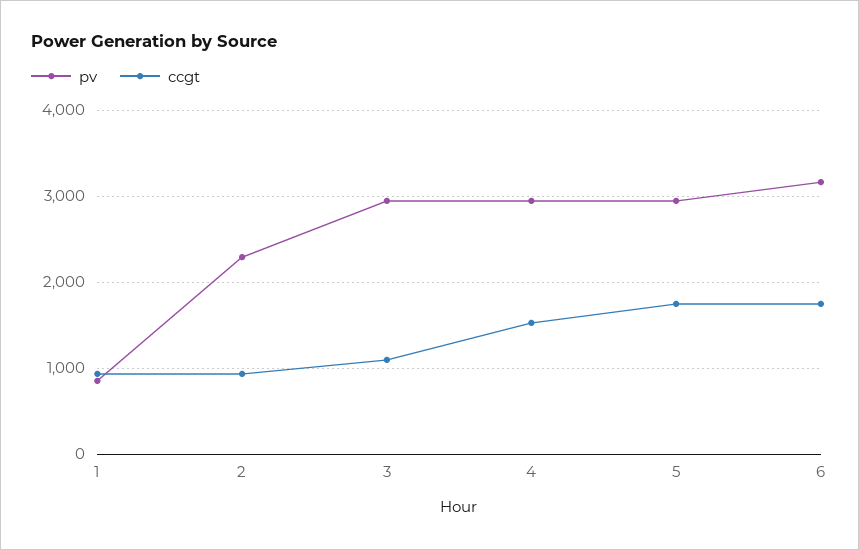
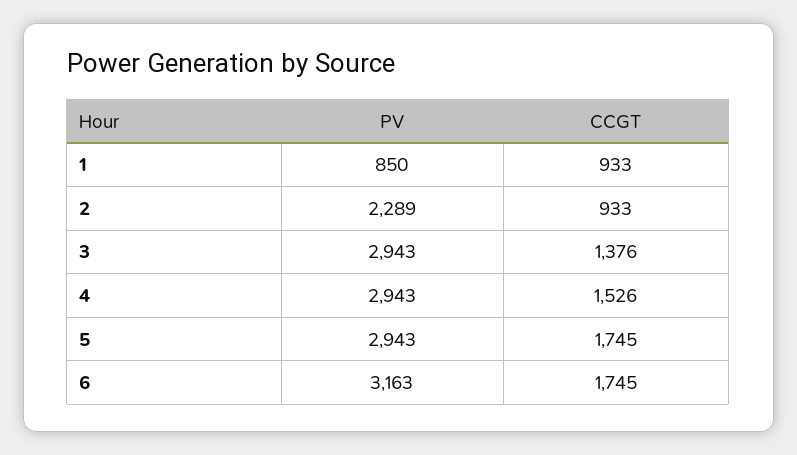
  {
    "pv": {
      "1": 850,
      "2": 2289,
      "3": 2943,
      "4": 2943,
      "5": 2943,
      "6": 3163
    },
    "ccgt": {
      "1": 933,
      "2": 933,
-     "3": 1100,
+     "3": 1376,
      "4": 1526,
      "5": 1745,
      "6": 1745
    }
  }

